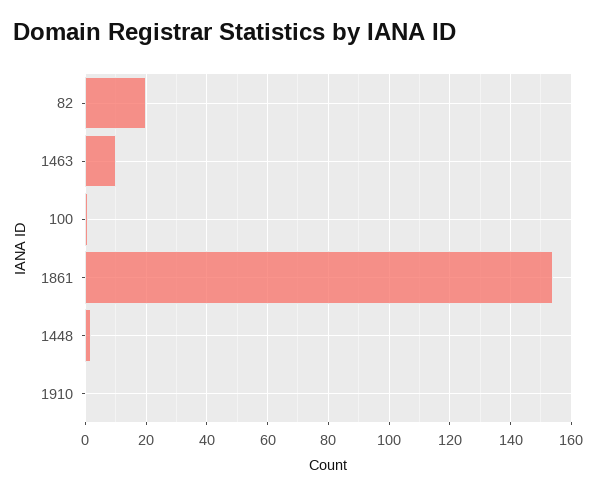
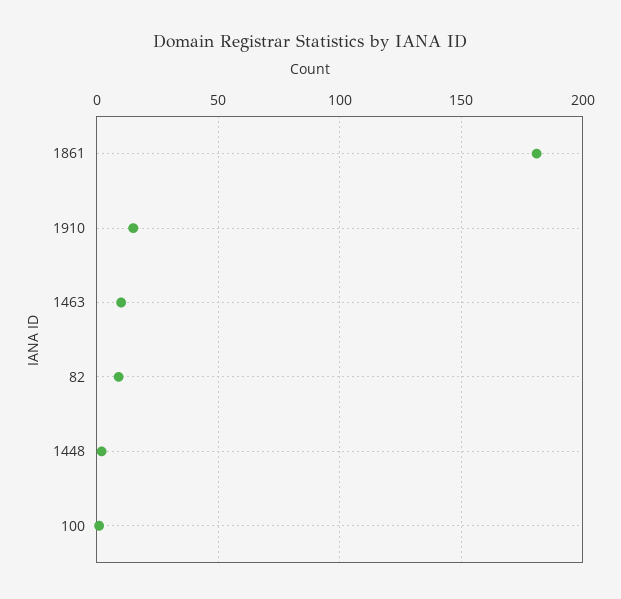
  {
-   "82": 20,
+   "82": 10,
    "1463": 10,
    "100": 0,
-   "1861": 155,
+   "1861": 180,
    "1448": 0,
-   "1910": 0
+   "1910": 15
  }

